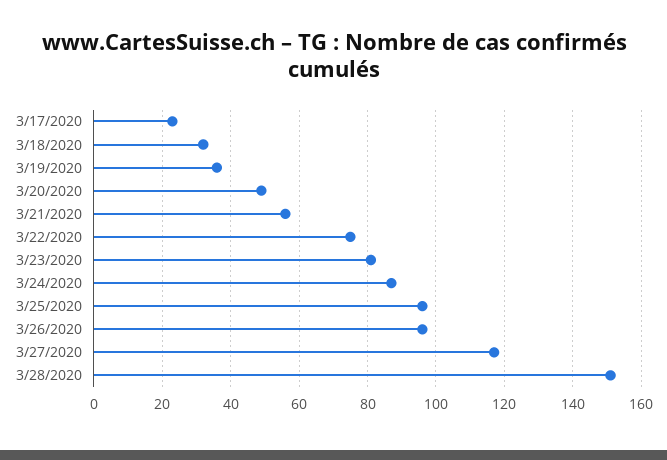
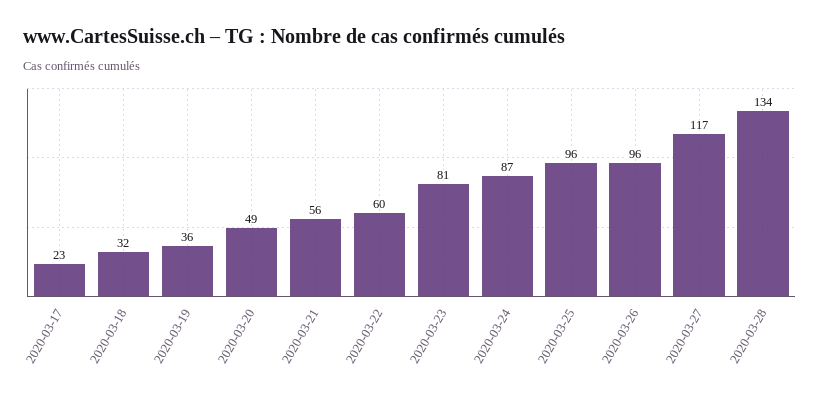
  {
    "3/17/2020": 23,
    "3/18/2020": 32,
    "3/19/2020": 36,
    "3/20/2020": 49,
    "3/21/2020": 56,
-   "3/22/2020": 75,
+   "3/22/2020": 60,
    "3/23/2020": 81,
    "3/24/2020": 87,
    "3/25/2020": 96,
    "3/26/2020": 96,
    "3/27/2020": 117,
-   "3/28/2020": 150
+   "3/28/2020": 134
  }

